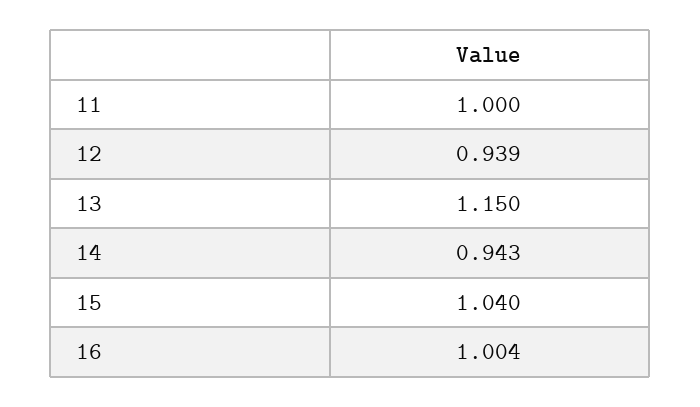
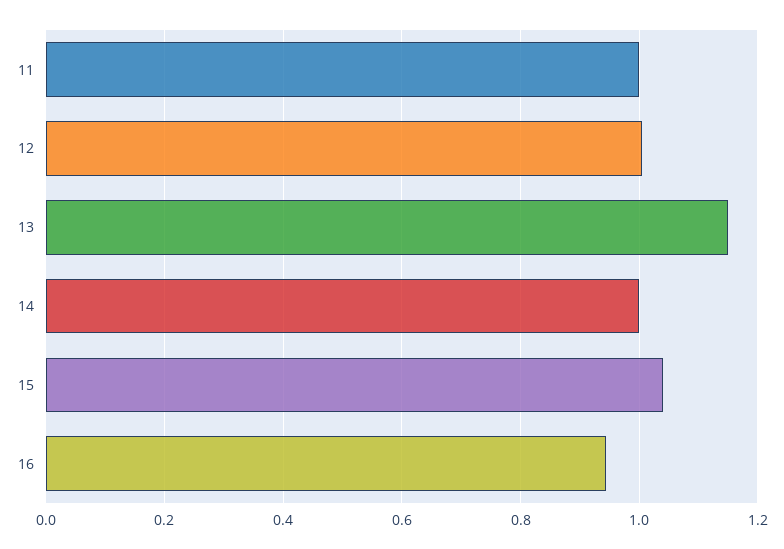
  {
    "11": 1,
-   "12": 0.939,
+   "12": 1,
    "13": 1.15,
-   "14": 0.943,
+   "14": 1,
    "15": 1.04,
-   "16": 1.004
+   "16": 0.94
  }

